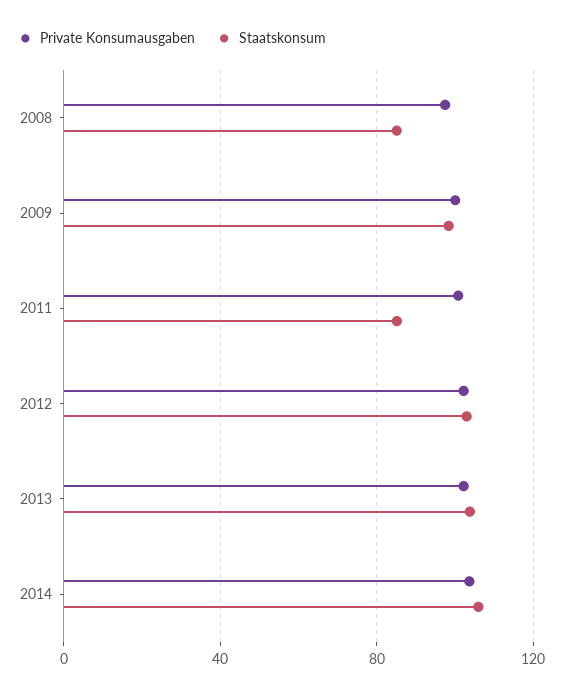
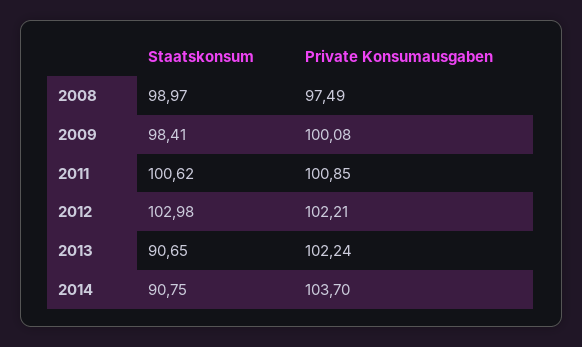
  {
    "Private Konsumausgaben": {
      "2008": 97.49,
      "2009": 100.08,
      "2011": 100.85,
      "2012": 102.21,
      "2013": 102.24,
      "2014": 103.7
    },
    "Staatskonsum": {
-     "2008": 85,
+     "2008": 98.97,
      "2009": 98.41,
-     "2011": 85,
+     "2011": 100.62,
      "2012": 102.98,
-     "2013": 105,
+     "2013": 90.65,
-     "2014": 105
+     "2014": 90.75
    }
  }

